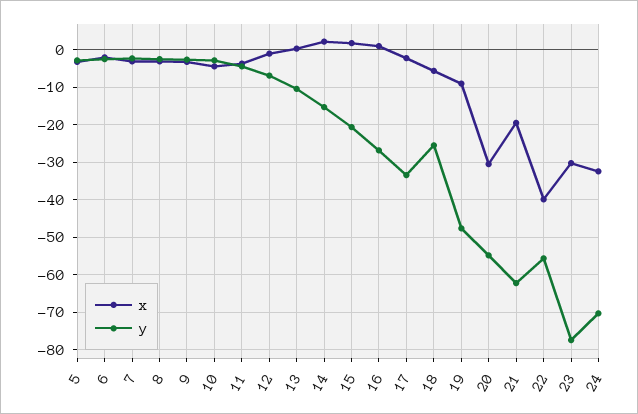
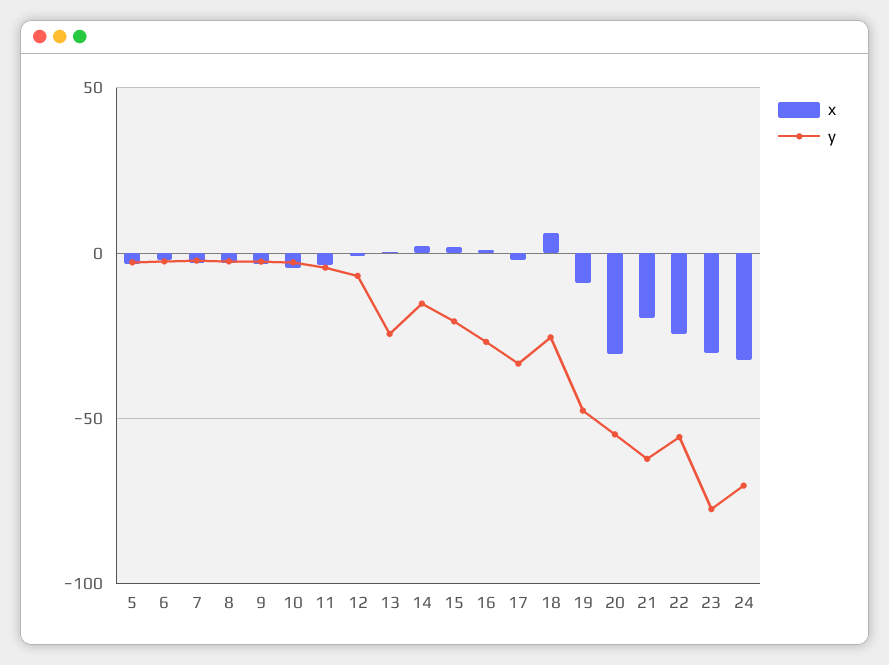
  {
    "x": {
      "5": -4,
      "6": -2,
      "7": -4,
      "8": -4,
      "9": -4,
      "10": -4,
      "11": -4,
      "12": -2,
      "13": 0,
      "14": 2,
      "15": 2,
      "16": 2,
      "17": -2,
-     "18": -6,
+     "18": 5,
      "19": -10,
      "20": -30,
      "21": -20,
-     "22": -40,
+     "22": -25,
      "23": -30,
      "24": -32
    },
    "y": {
      "5": -2,
      "6": -2,
      "7": -2,
      "8": -2,
      "9": -2,
      "10": -2,
      "11": -4,
      "12": -6,
-     "13": -10,
+     "13": -25,
      "14": -16,
      "15": -20,
      "16": -26,
      "17": -34,
      "18": -26,
      "19": -48,
      "20": -54,
      "21": -62,
      "22": -56,
      "23": -78,
      "24": -70
    }
  }

